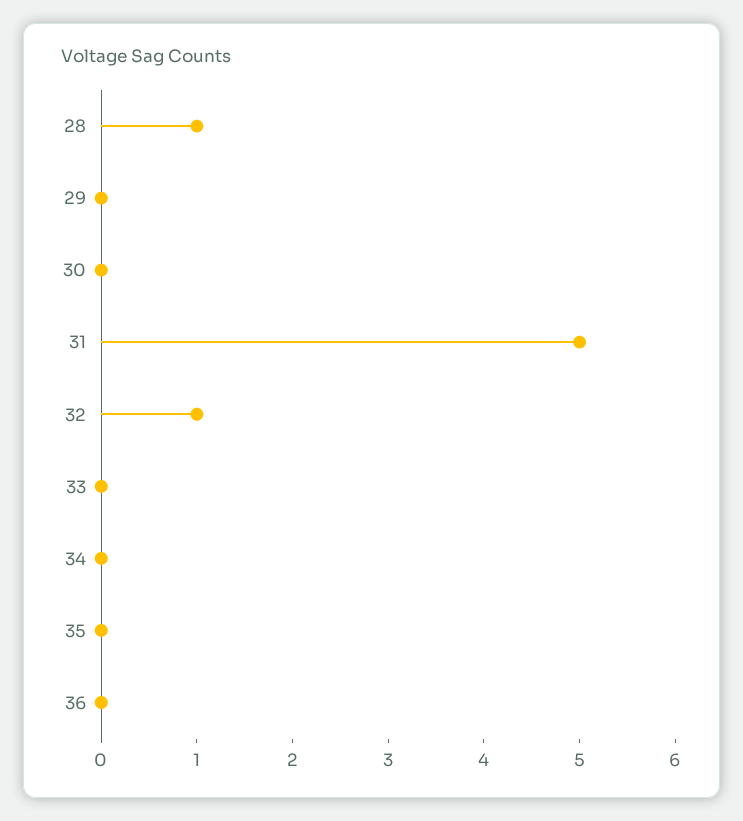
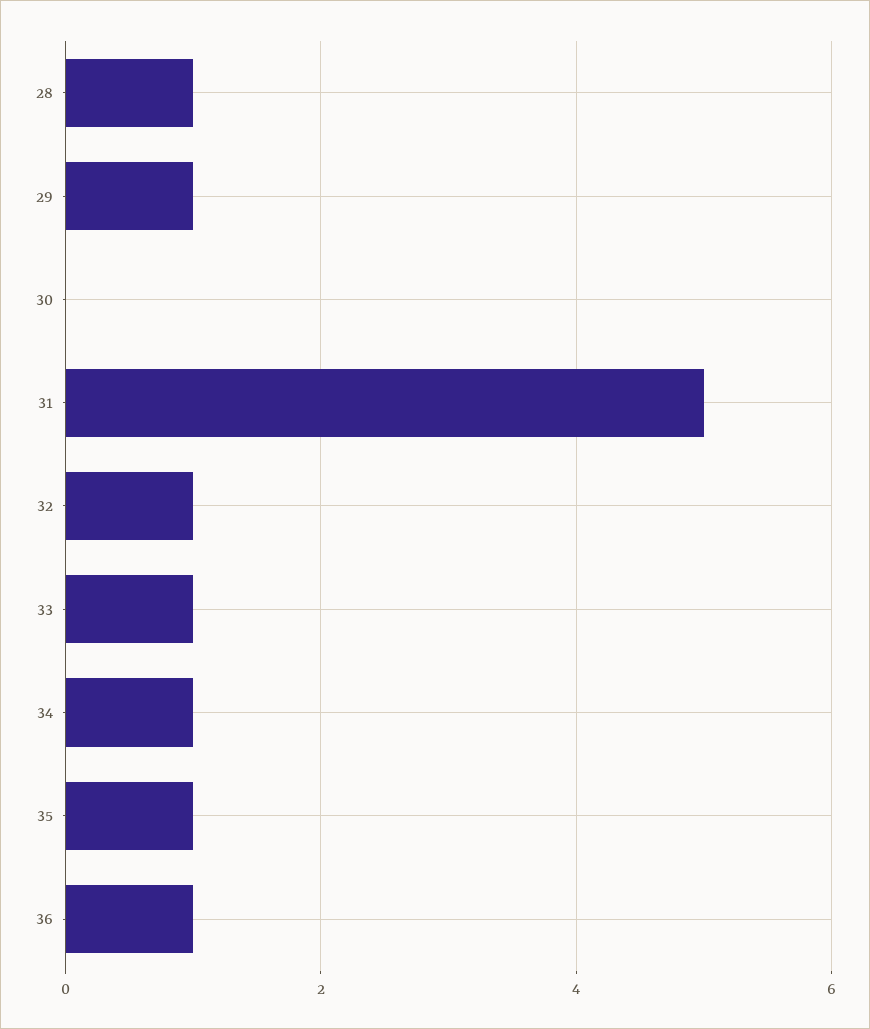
  {
    "28": 1,
-   "29": 0,
+   "29": 1,
    "30": 0,
    "31": 5,
    "32": 1,
-   "33": 0,
+   "33": 1,
-   "34": 0,
+   "34": 1,
-   "35": 0,
+   "35": 1,
-   "36": 0
+   "36": 1
  }

